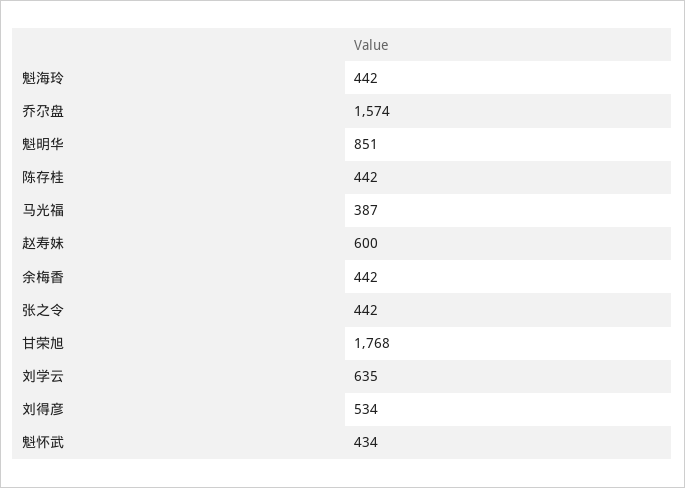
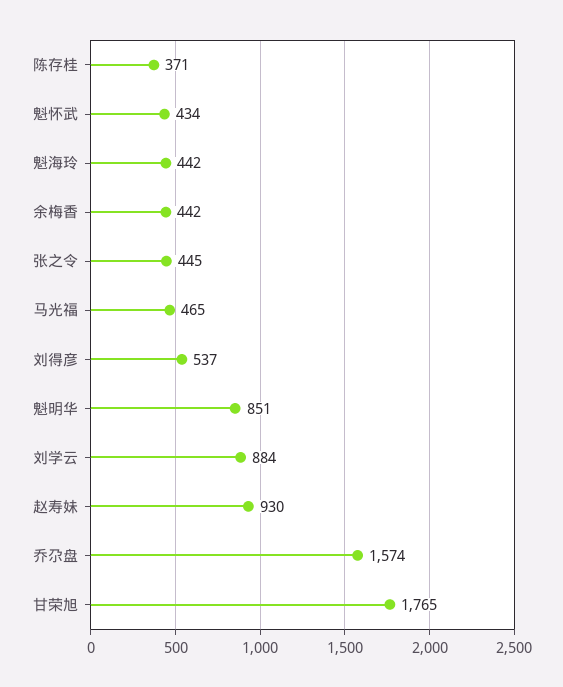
  {
    "魁海玲": 442,
    "乔尕盘": 1574,
    "魁明华": 851,
-   "陈存桂": 442,
+   "陈存桂": 371,
-   "马光福": 387,
+   "马光福": 465,
-   "赵寿妹": 600,
+   "赵寿妹": 930,
    "余梅香": 442,
-   "张之令": 442,
+   "张之令": 445,
-   "甘荣旭": 1768,
+   "甘荣旭": 1765,
-   "刘学云": 635,
+   "刘学云": 884,
-   "刘得彦": 534,
+   "刘得彦": 537,
    "魁怀武": 434
  }

